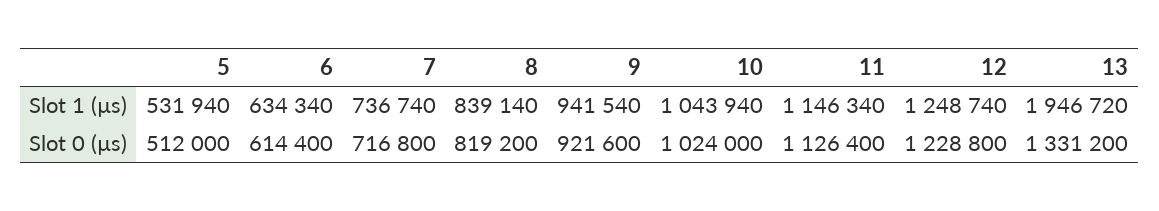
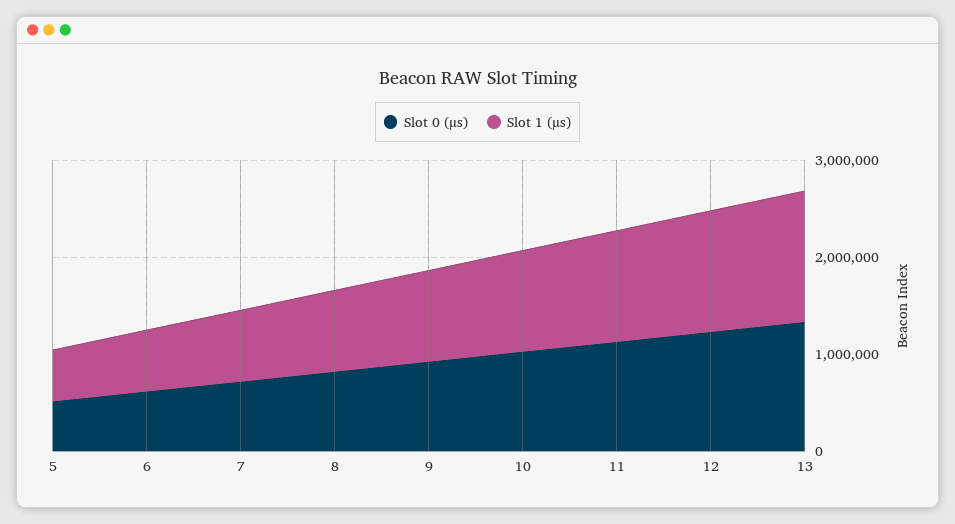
  {
    "Slot 1 (µs)": {
      "5": 531940,
      "6": 634340,
      "7": 736740,
      "8": 839140,
      "9": 941540,
      "10": 1043940,
      "11": 1146340,
      "12": 1248740,
-     "13": 1946720
+     "13": 1400000
    },
    "Slot 0 (µs)": {
      "5": 512000,
      "6": 614400,
      "7": 716800,
      "8": 819200,
      "9": 921600,
      "10": 1024000,
      "11": 1126400,
      "12": 1228800,
      "13": 1331200
    }
  }

